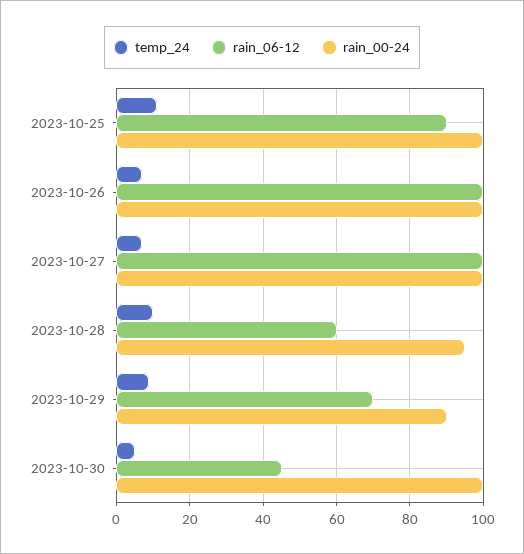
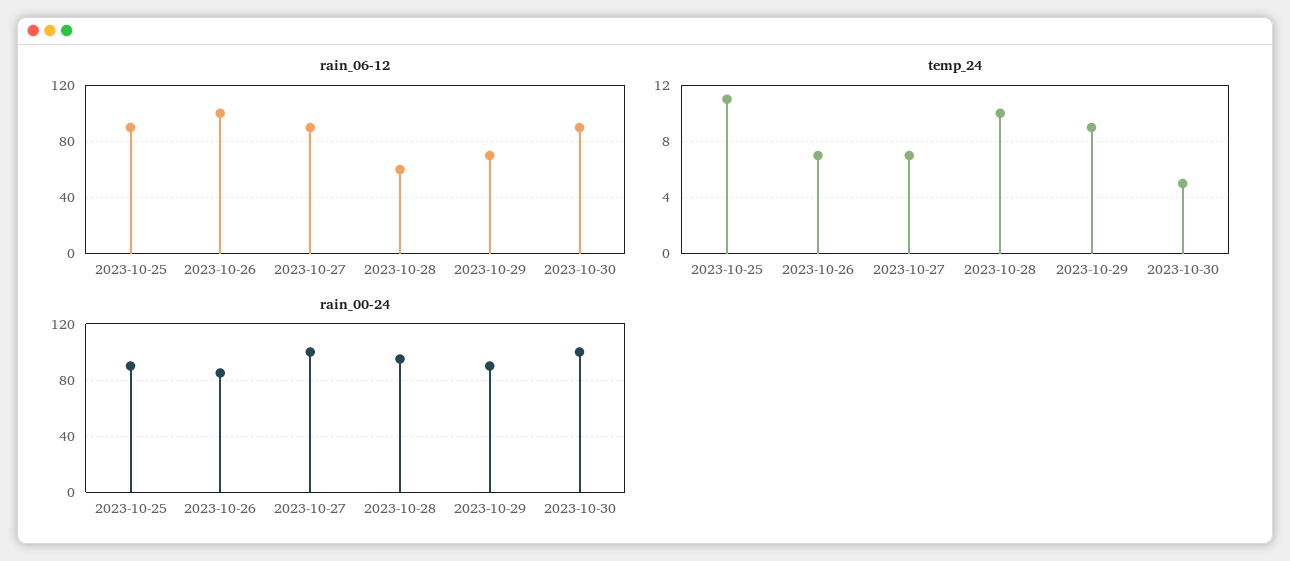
  {
    "temp_24": {
      "2023-10-25": 11,
      "2023-10-26": 7,
      "2023-10-27": 7,
      "2023-10-28": 10,
      "2023-10-29": 9,
      "2023-10-30": 5
    },
    "rain_06-12": {
      "2023-10-25": 90,
      "2023-10-26": 100,
-     "2023-10-27": 100,
+     "2023-10-27": 90,
      "2023-10-28": 60,
      "2023-10-29": 70,
-     "2023-10-30": 45
+     "2023-10-30": 90
    },
    "rain_00-24": {
-     "2023-10-25": 100,
+     "2023-10-25": 90,
-     "2023-10-26": 100,
+     "2023-10-26": 85,
      "2023-10-27": 100,
      "2023-10-28": 95,
      "2023-10-29": 90,
      "2023-10-30": 100
    }
  }

